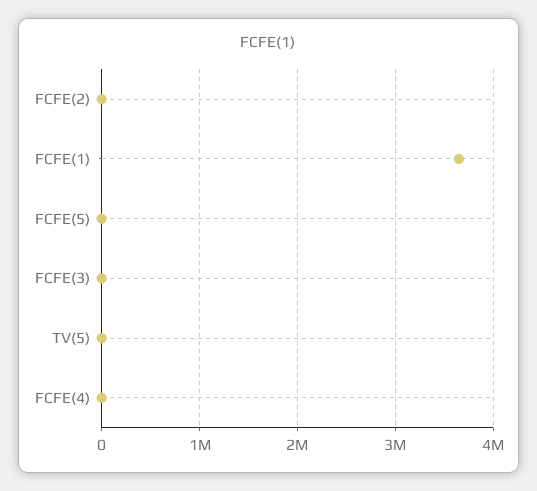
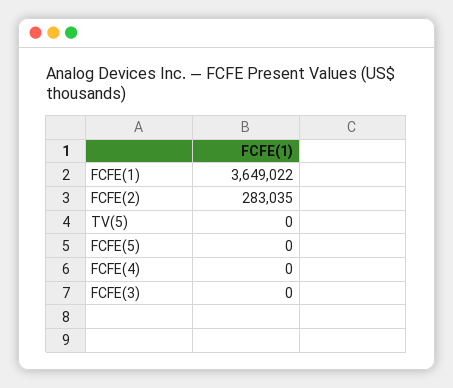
  {
-   "FCFE(2)": 0,
+   "FCFE(2)": 283035,
    "FCFE(1)": 3649022,
    "FCFE(5)": 0,
    "FCFE(3)": 0,
    "TV(5)": 0,
    "FCFE(4)": 0
  }

